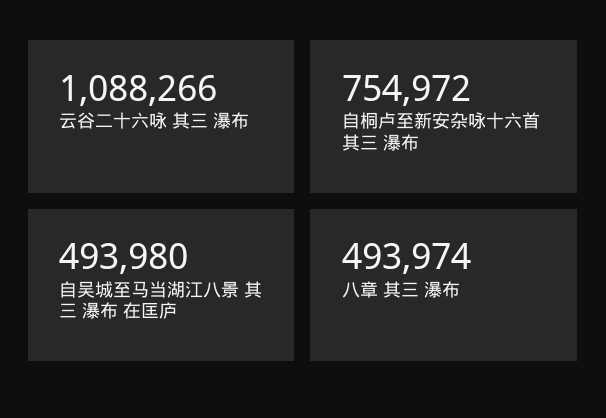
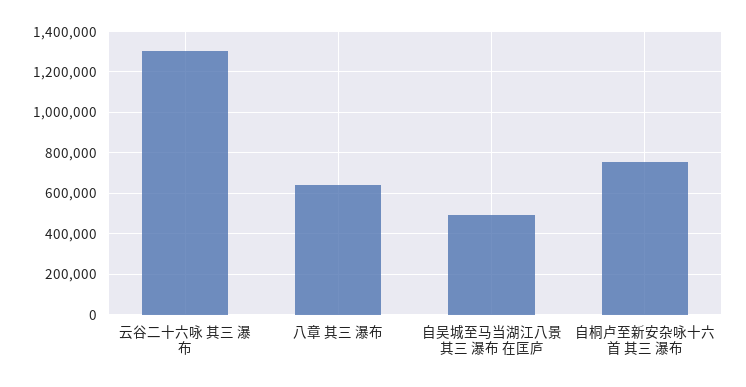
  {
-   "云谷二十六咏 其三 瀑布": 1088266,
+   "云谷二十六咏 其三 瀑布": 1300000,
    "自桐卢至新安杂咏十六首 其三 瀑布": 754972,
    "自吴城至马当湖江八景 其三 瀑布 在匡庐": 493980,
-   "八章 其三 瀑布": 493974
+   "八章 其三 瀑布": 650000
  }

